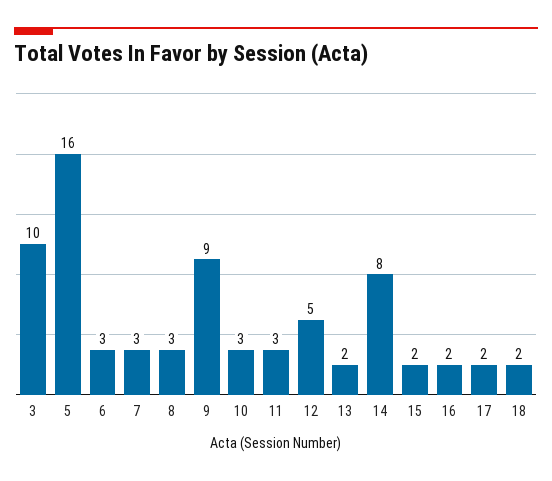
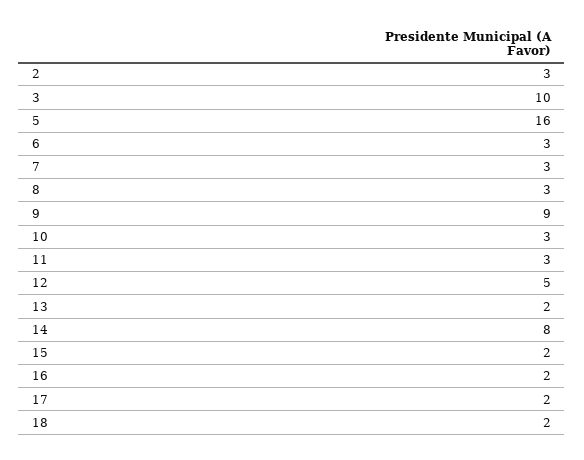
  {
    "3": 10,
    "5": 16,
    "6": 3,
    "7": 3,
    "8": 3,
    "9": 9,
    "10": 3,
    "11": 3,
    "12": 5,
    "13": 2,
    "14": 8,
    "15": 2,
    "16": 2,
    "17": 2,
-   "18": 2
+   "18": 2,
+   "2": 3
  }

